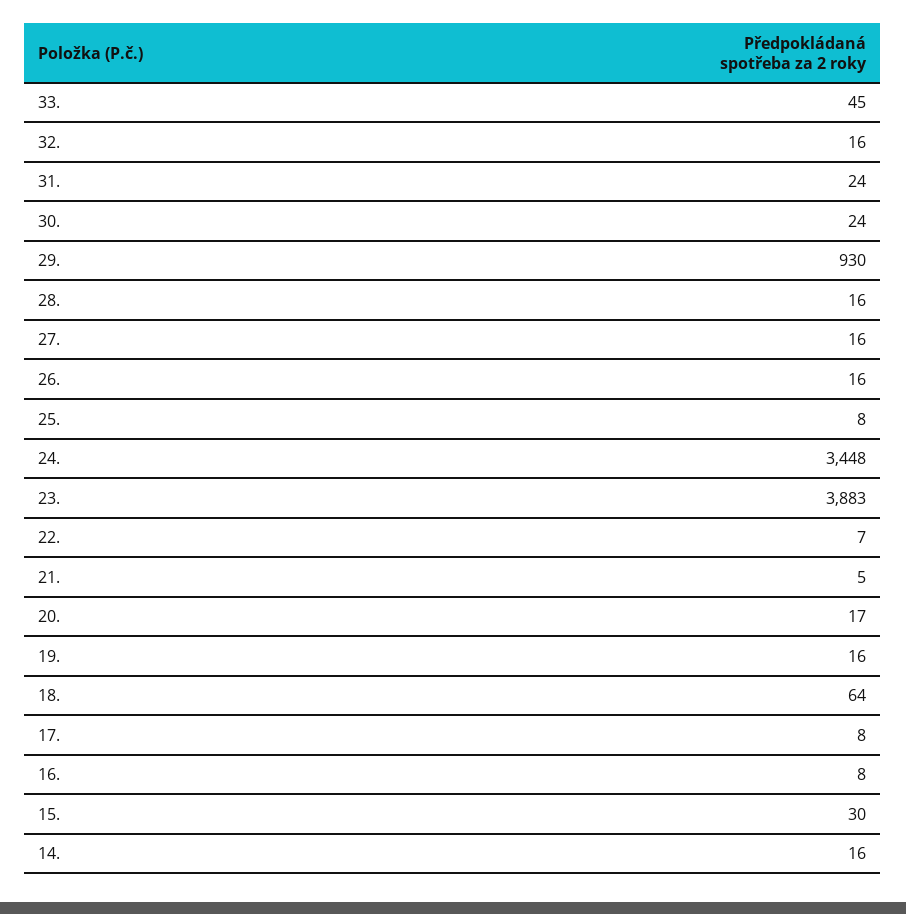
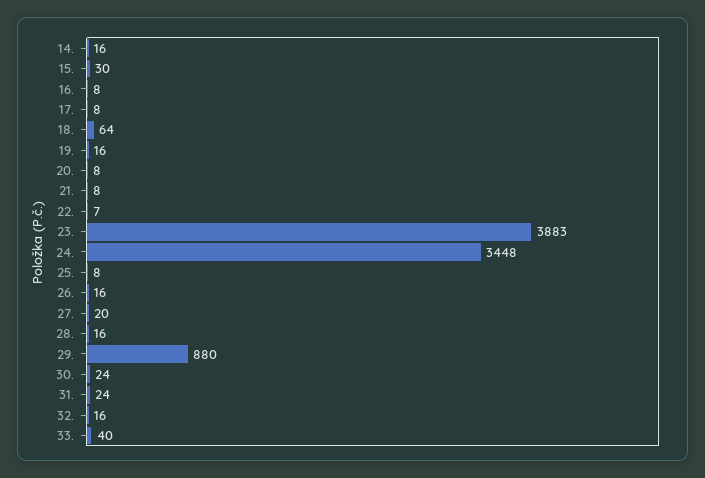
  {
-   "33.": 45,
+   "33.": 40,
    "32.": 16,
    "31.": 24,
    "30.": 24,
-   "29.": 930,
+   "29.": 880,
    "28.": 16,
-   "27.": 16,
+   "27.": 20,
    "26.": 16,
    "25.": 8,
    "24.": 3448,
    "23.": 3883,
    "22.": 7,
-   "21.": 5,
+   "21.": 8,
-   "20.": 17,
+   "20.": 8,
    "19.": 16,
    "18.": 64,
    "17.": 8,
    "16.": 8,
    "15.": 30,
    "14.": 16
  }

